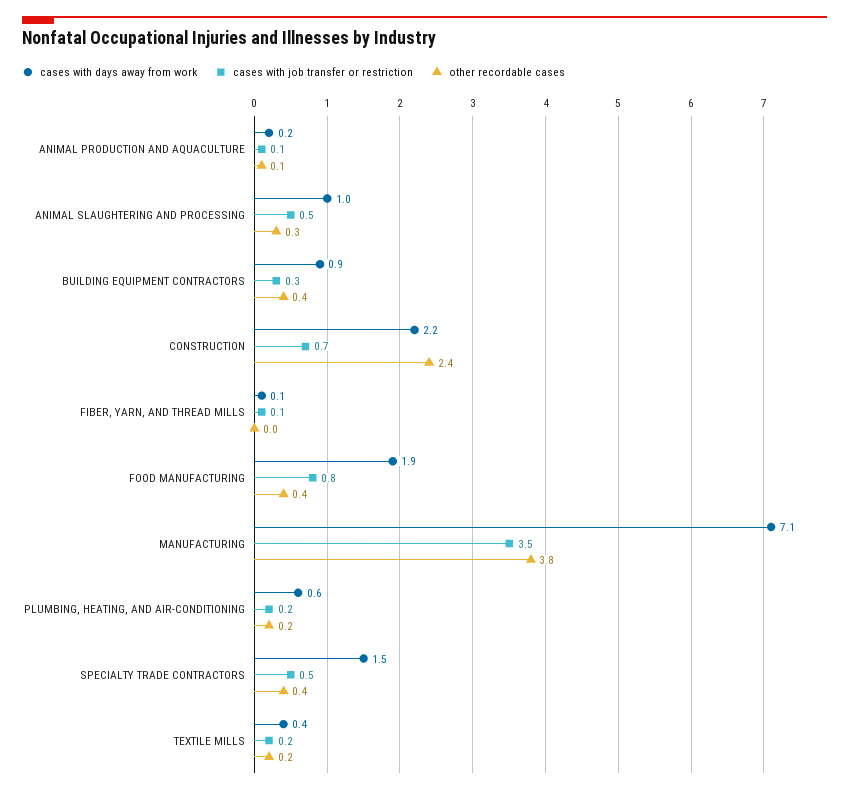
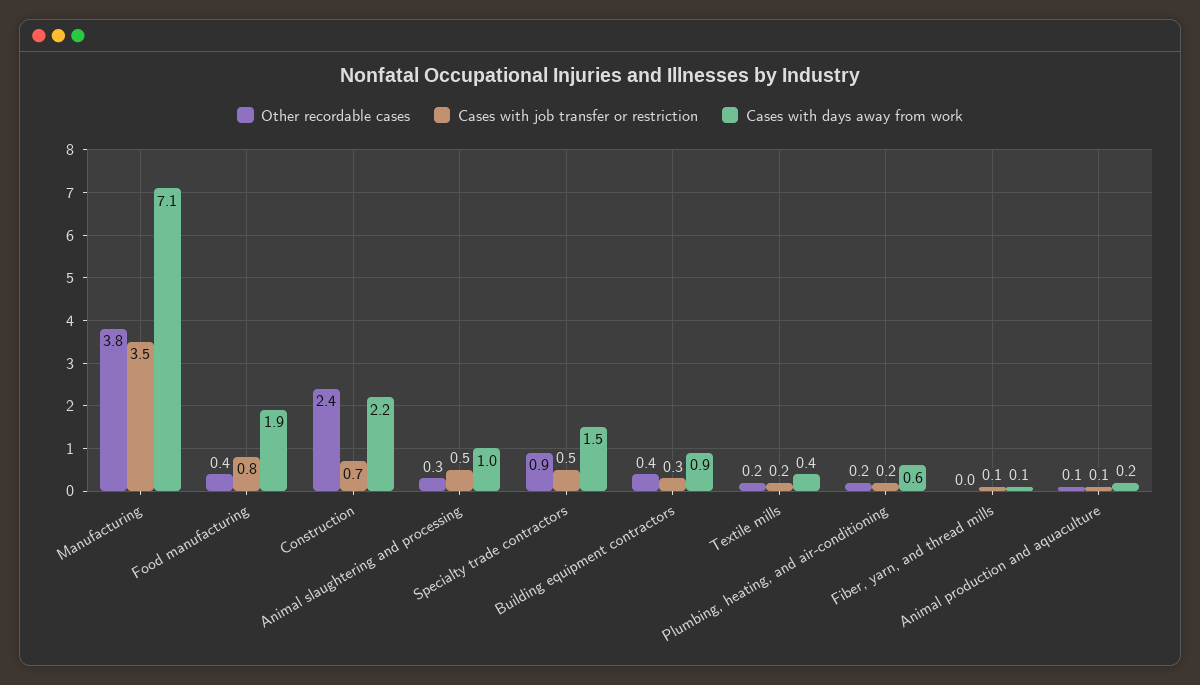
  {
    "cases with days away from work": {
      "ANIMAL PRODUCTION AND AQUACULTURE": 0.2,
      "ANIMAL SLAUGHTERING AND PROCESSING": 1,
      "BUILDING EQUIPMENT CONTRACTORS": 0.9,
      "CONSTRUCTION": 2.2,
      "FIBER, YARN, AND THREAD MILLS": 0.1,
      "FOOD MANUFACTURING": 1.9,
      "MANUFACTURING": 7.1,
      "PLUMBING, HEATING, AND AIR-CONDITIONING": 0.6,
      "SPECIALTY TRADE CONTRACTORS": 1.5,
      "TEXTILE MILLS": 0.4
    },
    "cases with job transfer or restriction": {
      "ANIMAL PRODUCTION AND AQUACULTURE": 0.1,
      "ANIMAL SLAUGHTERING AND PROCESSING": 0.5,
      "BUILDING EQUIPMENT CONTRACTORS": 0.3,
      "CONSTRUCTION": 0.7,
      "FIBER, YARN, AND THREAD MILLS": 0.1,
      "FOOD MANUFACTURING": 0.8,
      "MANUFACTURING": 3.5,
      "PLUMBING, HEATING, AND AIR-CONDITIONING": 0.2,
      "SPECIALTY TRADE CONTRACTORS": 0.5,
      "TEXTILE MILLS": 0.2
    },
    "other recordable cases": {
      "ANIMAL PRODUCTION AND AQUACULTURE": 0.1,
      "ANIMAL SLAUGHTERING AND PROCESSING": 0.3,
      "BUILDING EQUIPMENT CONTRACTORS": 0.4,
      "CONSTRUCTION": 2.4,
      "FIBER, YARN, AND THREAD MILLS": 0,
      "FOOD MANUFACTURING": 0.4,
      "MANUFACTURING": 3.8,
      "PLUMBING, HEATING, AND AIR-CONDITIONING": 0.2,
-     "SPECIALTY TRADE CONTRACTORS": 0.4,
+     "SPECIALTY TRADE CONTRACTORS": 0.9,
      "TEXTILE MILLS": 0.2
    }
  }

